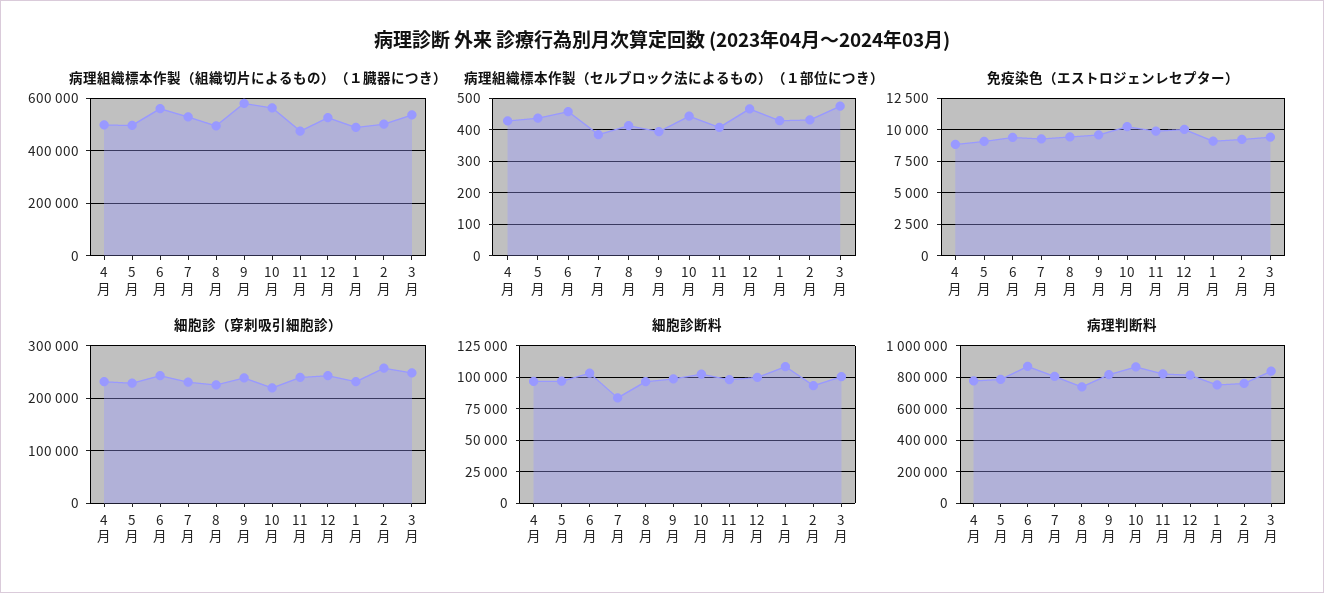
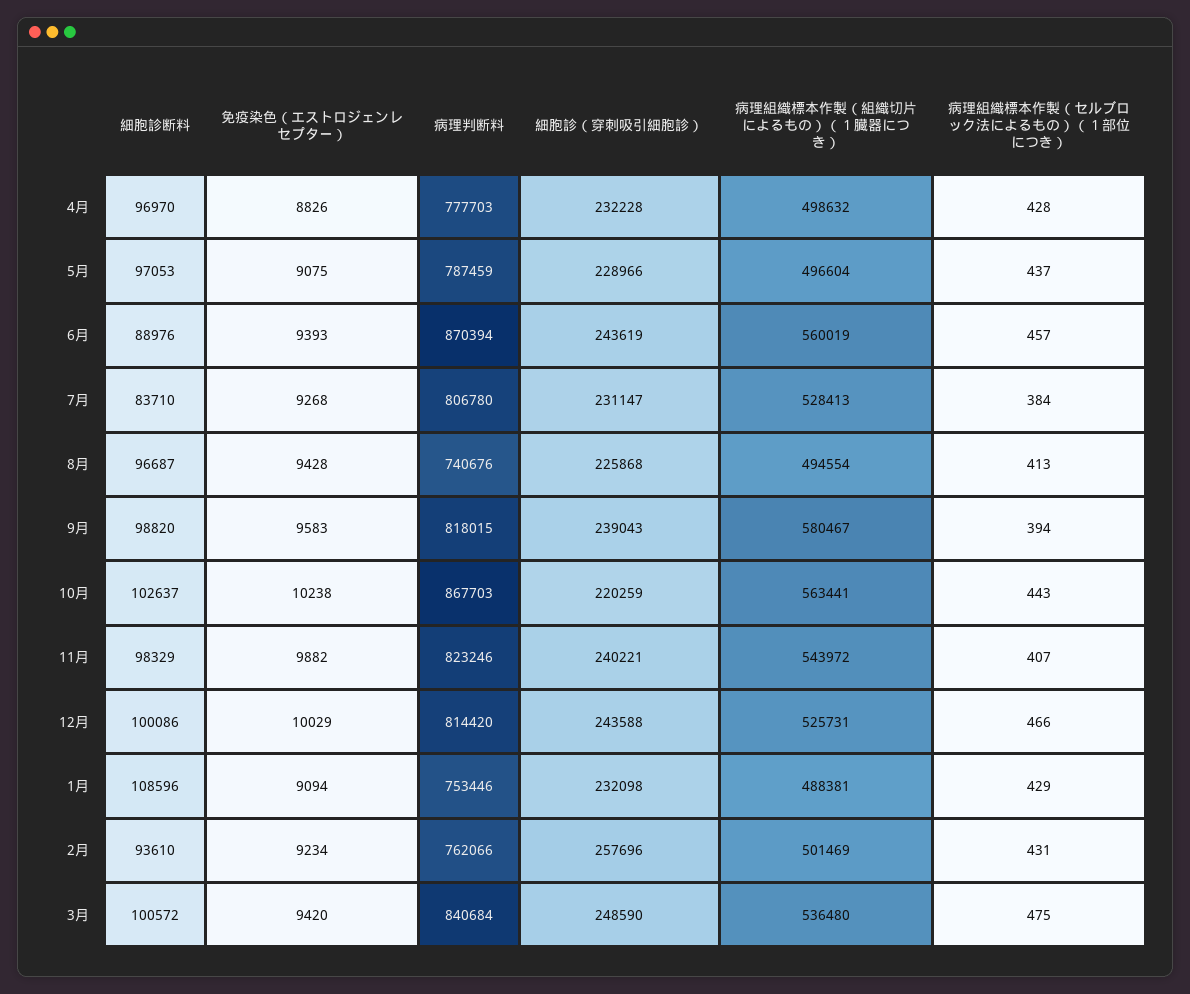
  {
    "病理組織標本作製（組織切片によるもの）（１臓器につき）": {
      "4月": 498632,
      "5月": 496604,
      "6月": 560019,
      "7月": 528413,
      "8月": 494554,
      "9月": 580467,
      "10月": 563441,
-     "11月": 475000,
+     "11月": 543972,
      "12月": 525731,
      "1月": 488381,
      "2月": 501469,
      "3月": 536480
    },
    "病理組織標本作製（セルブロック法によるもの）（１部位につき）": {
      "4月": 428,
      "5月": 437,
      "6月": 457,
      "7月": 384,
      "8月": 413,
      "9月": 394,
      "10月": 443,
      "11月": 407,
      "12月": 466,
      "1月": 429,
      "2月": 431,
      "3月": 475
    },
    "免疫染色（エストロジェンレセプター）": {
      "4月": 8826,
      "5月": 9075,
      "6月": 9393,
      "7月": 9268,
      "8月": 9428,
      "9月": 9583,
      "10月": 10238,
      "11月": 9882,
      "12月": 10029,
      "1月": 9094,
      "2月": 9234,
      "3月": 9420
    },
    "細胞診（穿刺吸引細胞診）": {
      "4月": 232228,
      "5月": 228966,
      "6月": 243619,
      "7月": 231147,
      "8月": 225868,
      "9月": 239043,
      "10月": 220259,
      "11月": 240221,
      "12月": 243588,
      "1月": 232098,
      "2月": 257696,
      "3月": 248590
    },
    "細胞診断料": {
      "4月": 96970,
      "5月": 97053,
-     "6月": 105000,
+     "6月": 88976,
      "7月": 83710,
      "8月": 96687,
      "9月": 98820,
      "10月": 102637,
      "11月": 98329,
      "12月": 100086,
      "1月": 108596,
      "2月": 93610,
      "3月": 100572
    },
    "病理判断料": {
      "4月": 777703,
      "5月": 787459,
      "6月": 870394,
      "7月": 806780,
      "8月": 740676,
      "9月": 818015,
      "10月": 867703,
      "11月": 823246,
      "12月": 814420,
      "1月": 753446,
      "2月": 762066,
      "3月": 840684
    }
  }

